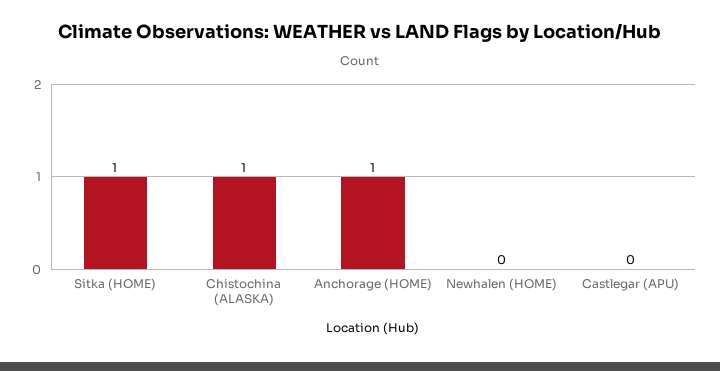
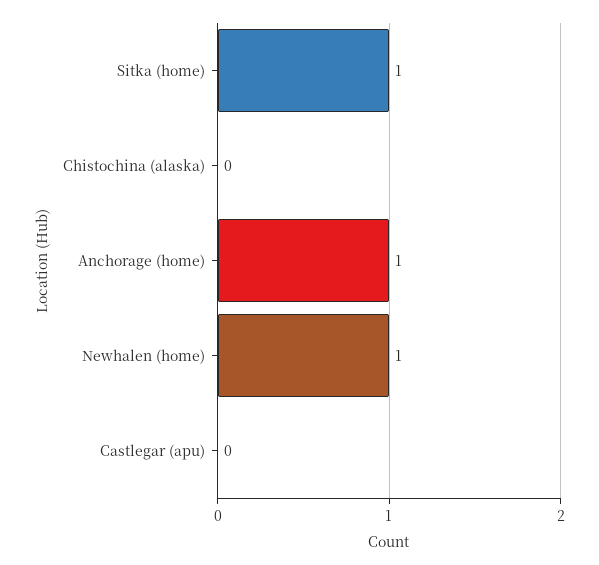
  {
    "Sitka (HOME)": 1,
-   "Chistochina (ALASKA)": 1,
+   "Chistochina (ALASKA)": 0,
    "Anchorage (HOME)": 1,
-   "Newhalen (HOME)": 0,
+   "Newhalen (HOME)": 1,
    "Castlegar (APU)": 0
  }

